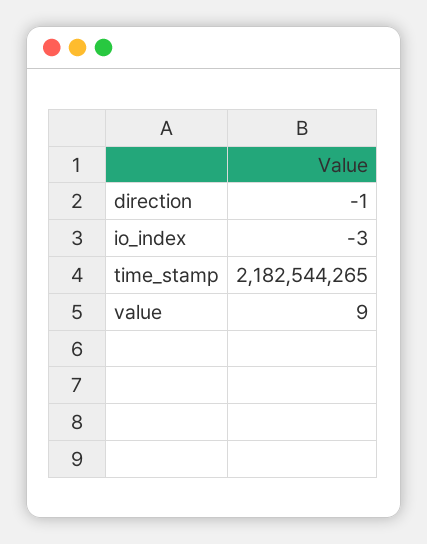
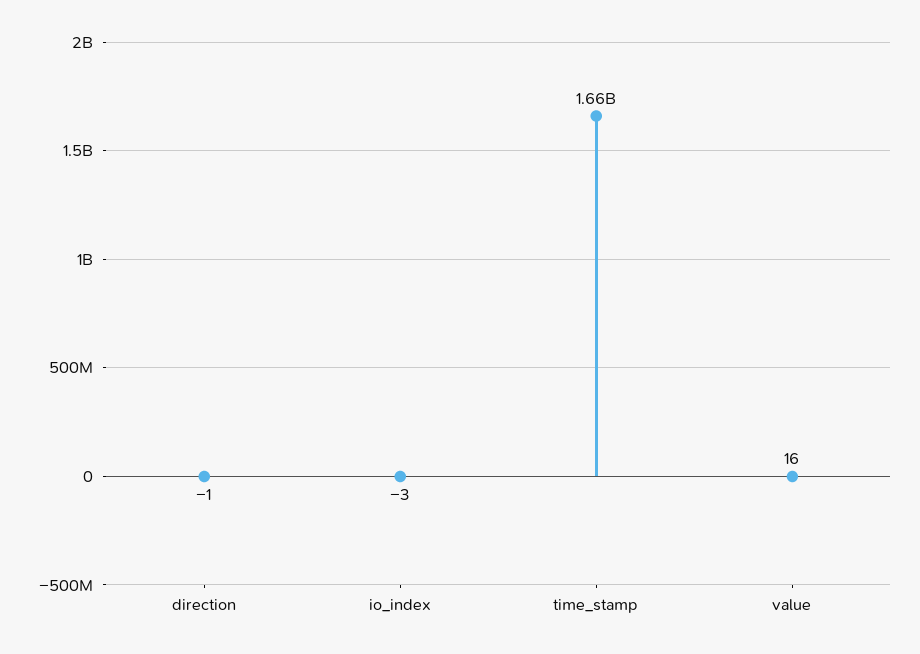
  {
    "direction": -1,
    "io_index": -3,
-   "time_stamp": 2182544265,
+   "time_stamp": 1660000000,
-   "value": 9
+   "value": 16
  }

